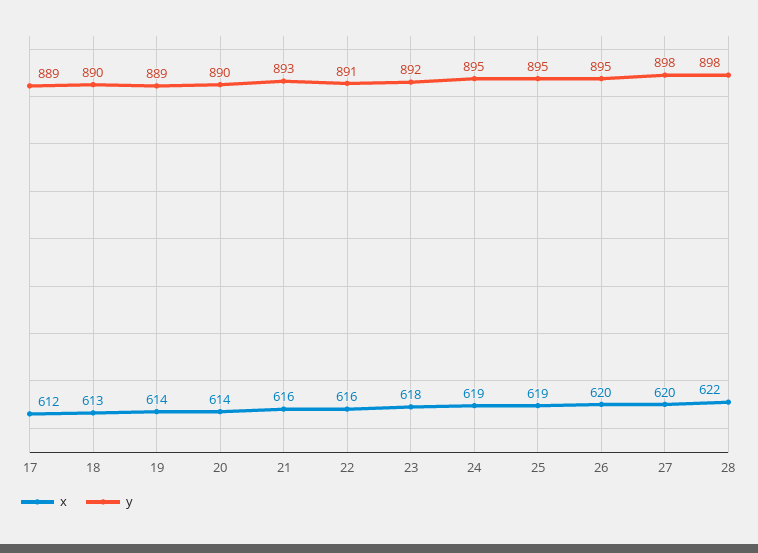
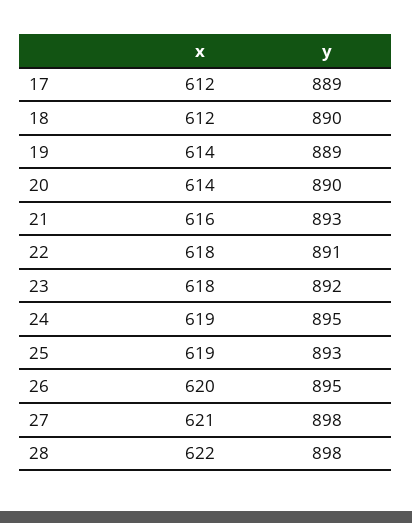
  {
    "x": {
      "17": 612,
-     "18": 613,
+     "18": 612,
      "19": 614,
      "20": 614,
      "21": 616,
-     "22": 616,
+     "22": 618,
      "23": 618,
      "24": 619,
      "25": 619,
      "26": 620,
-     "27": 620,
+     "27": 621,
      "28": 622
    },
    "y": {
      "17": 889,
      "18": 890,
      "19": 889,
      "20": 890,
      "21": 893,
      "22": 891,
      "23": 892,
      "24": 895,
-     "25": 895,
+     "25": 893,
      "26": 895,
      "27": 898,
      "28": 898
    }
  }

